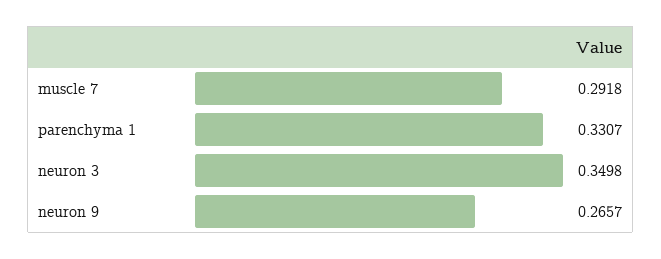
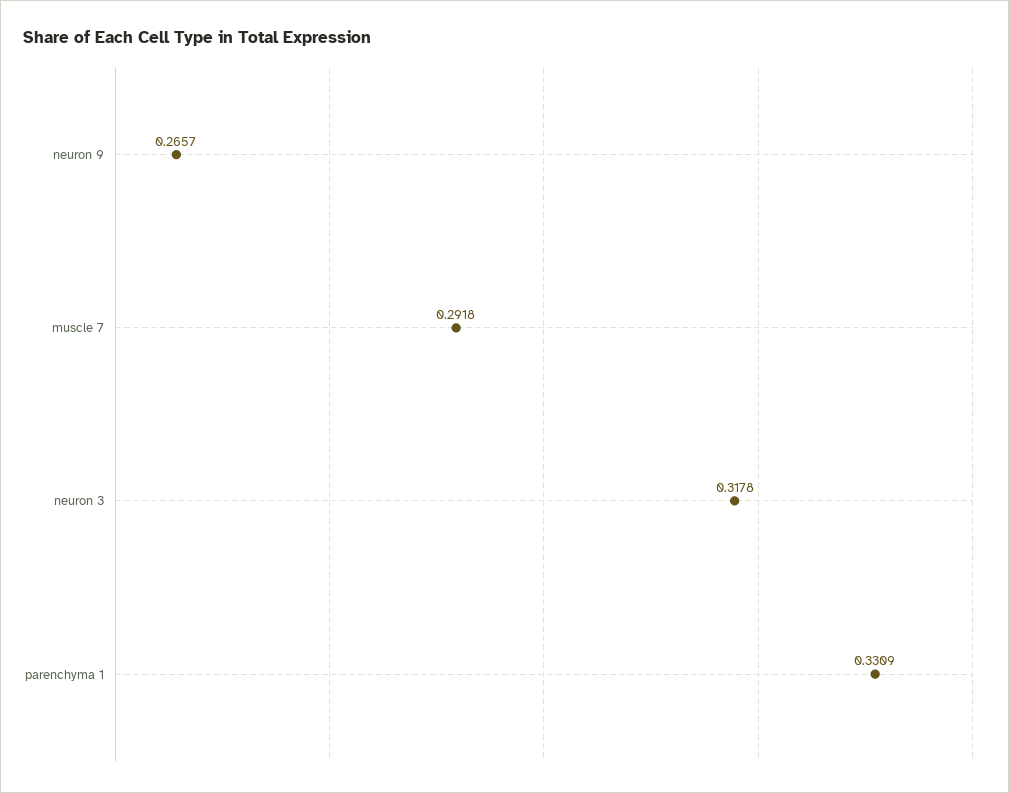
  {
    "muscle 7": 0.2918,
-   "parenchyma 1": 0.3307,
+   "parenchyma 1": 0.3309,
-   "neuron 3": 0.3498,
+   "neuron 3": 0.3178,
    "neuron 9": 0.2657
  }

